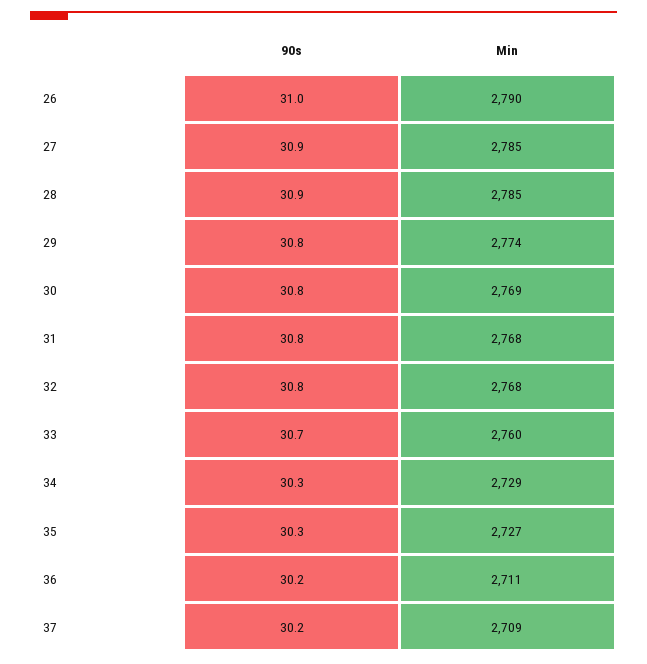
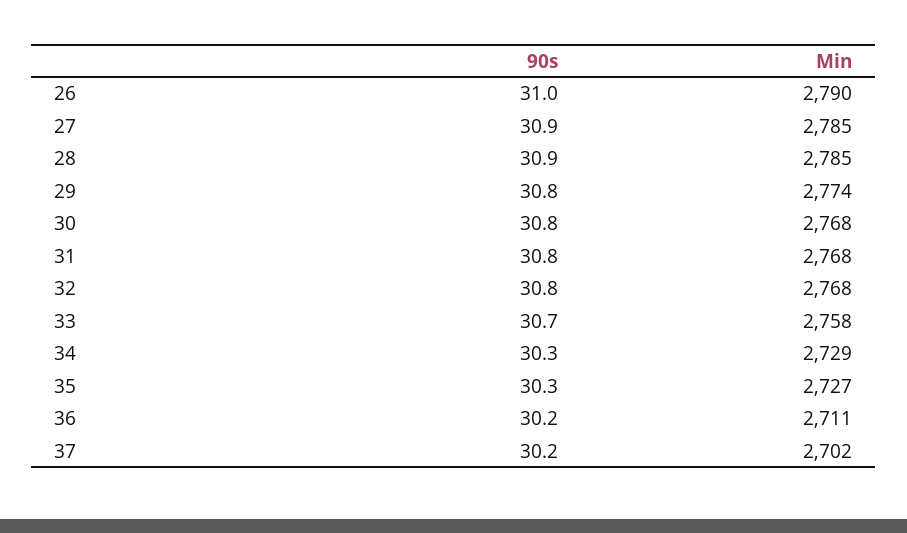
  {
    "90s": {
      "26": 31,
      "27": 30.9,
      "28": 30.9,
      "29": 30.8,
      "30": 30.8,
      "31": 30.8,
      "32": 30.8,
      "33": 30.7,
      "34": 30.3,
      "35": 30.3,
      "36": 30.2,
      "37": 30.2
    },
    "Min": {
      "26": 2790,
      "27": 2785,
      "28": 2785,
      "29": 2774,
-     "30": 2769,
+     "30": 2768,
      "31": 2768,
      "32": 2768,
-     "33": 2760,
+     "33": 2758,
      "34": 2729,
      "35": 2727,
      "36": 2711,
-     "37": 2709
+     "37": 2702
    }
  }

